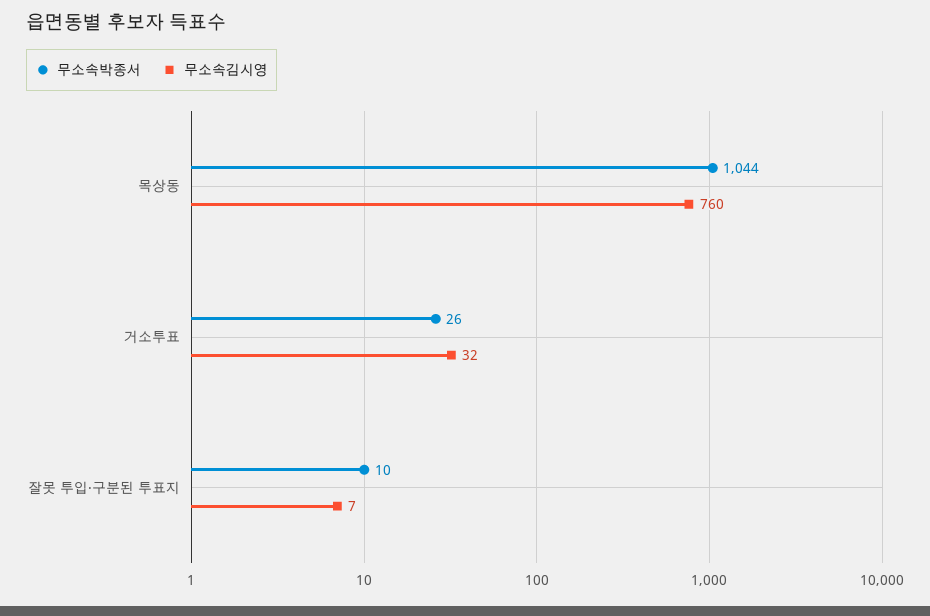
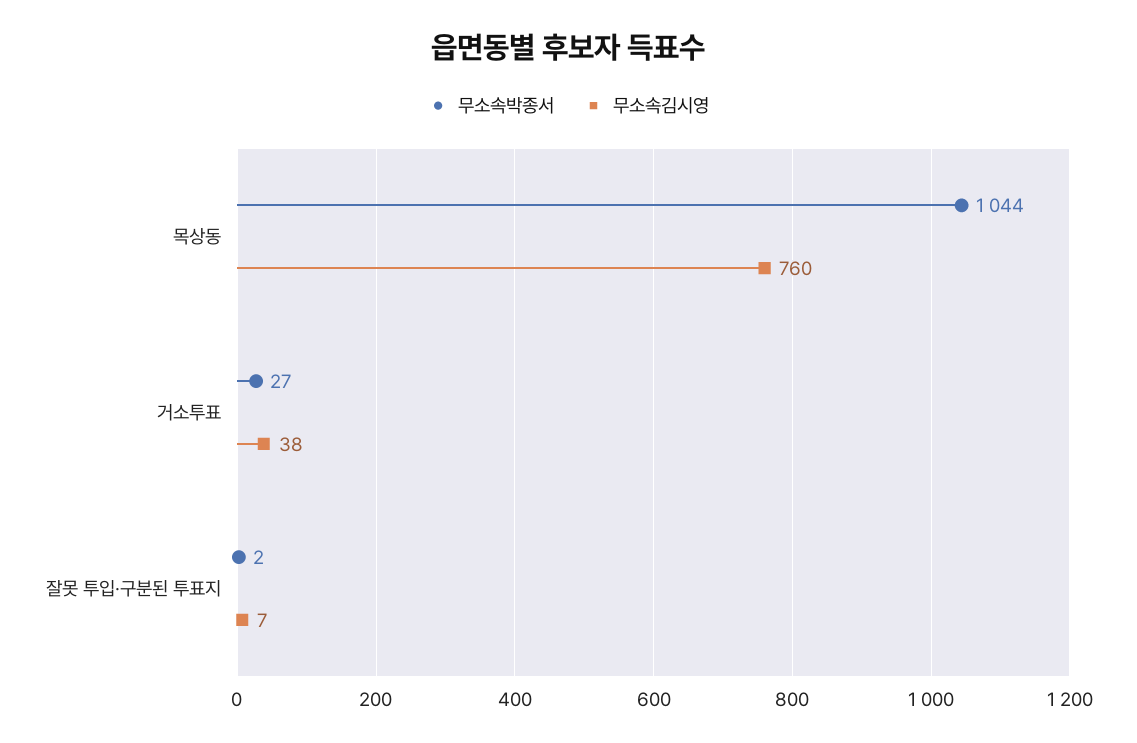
  {
    "무소속박종서": {
      "목상동": 1044,
-     "거소투표": 26,
+     "거소투표": 27,
-     "잘못 투입·구분된 투표지": 10
+     "잘못 투입·구분된 투표지": 2
    },
    "무소속김시영": {
      "목상동": 760,
-     "거소투표": 32,
+     "거소투표": 38,
      "잘못 투입·구분된 투표지": 7
    }
  }

